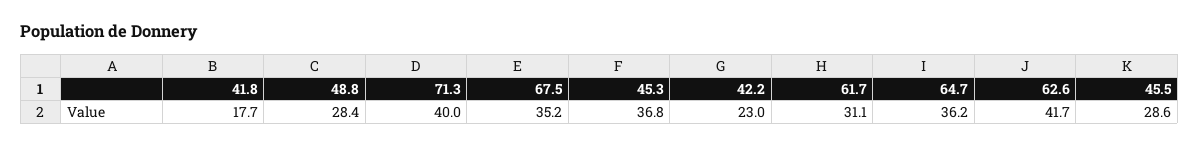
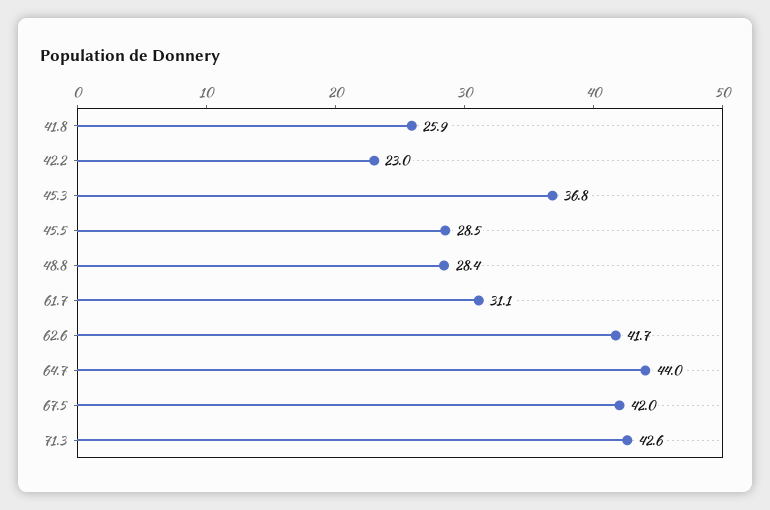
  {
-   "41.8": 17.7,
+   "41.8": 25.9,
    "48.8": 28.4,
-   "71.3": 40,
+   "71.3": 42.6,
-   "67.5": 35.2,
+   "67.5": 42,
    "45.3": 36.8,
    "42.2": 23,
    "61.7": 31.1,
-   "64.7": 36.2,
+   "64.7": 44,
    "62.6": 41.7,
-   "45.5": 28.6
+   "45.5": 28.5
  }

